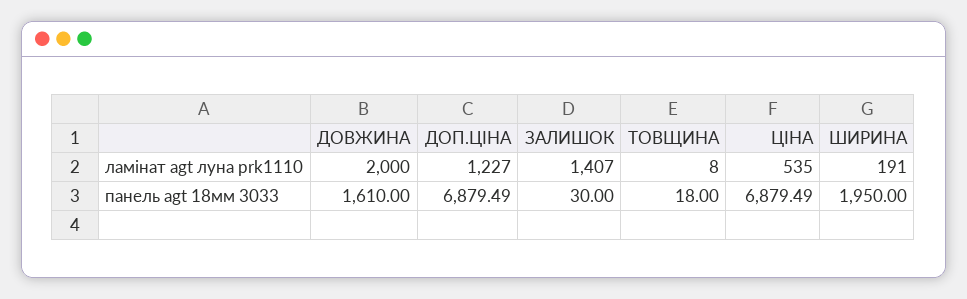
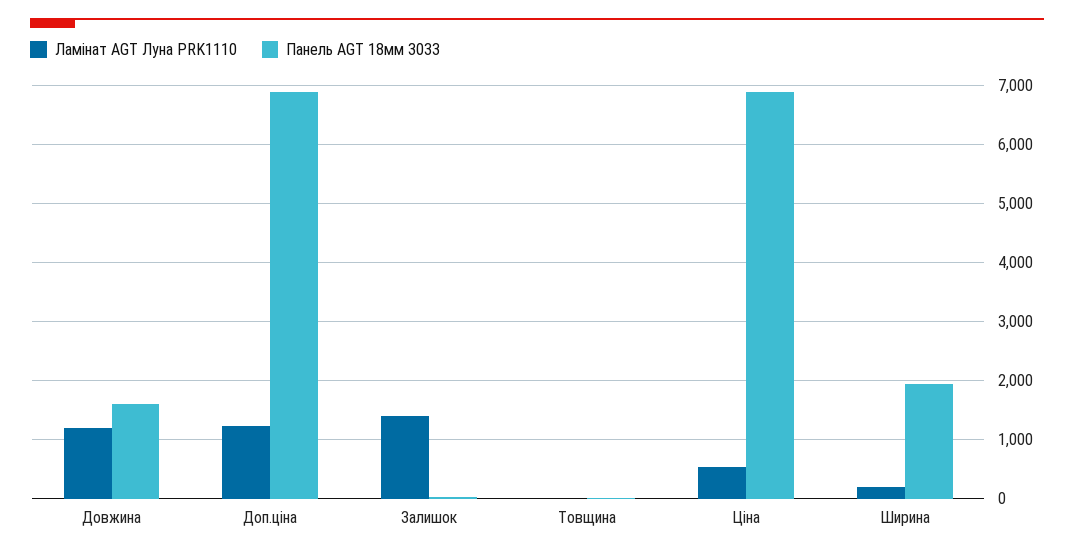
  {
    "ламінат agt луна prk1110": {
-     "ДОВЖИНА": 2000,
+     "ДОВЖИНА": 1200,
      "ДОП.ЦІНА": 1227,
      "ЗАЛИШОК": 1407,
      "ТОВЩИНА": 8,
      "ЦІНА": 535,
      "ШИРИНА": 191
    },
    "панель agt 18мм 3033": {
      "ДОВЖИНА": 1610,
      "ДОП.ЦІНА": 6879.49,
      "ЗАЛИШОК": 30,
      "ТОВЩИНА": 18,
      "ЦІНА": 6879.49,
      "ШИРИНА": 1950
    }
  }

